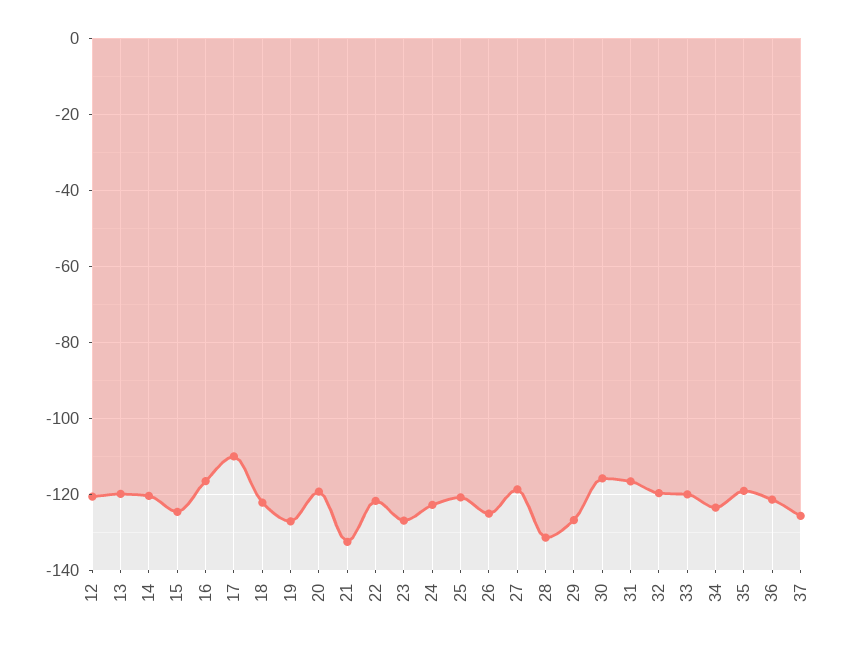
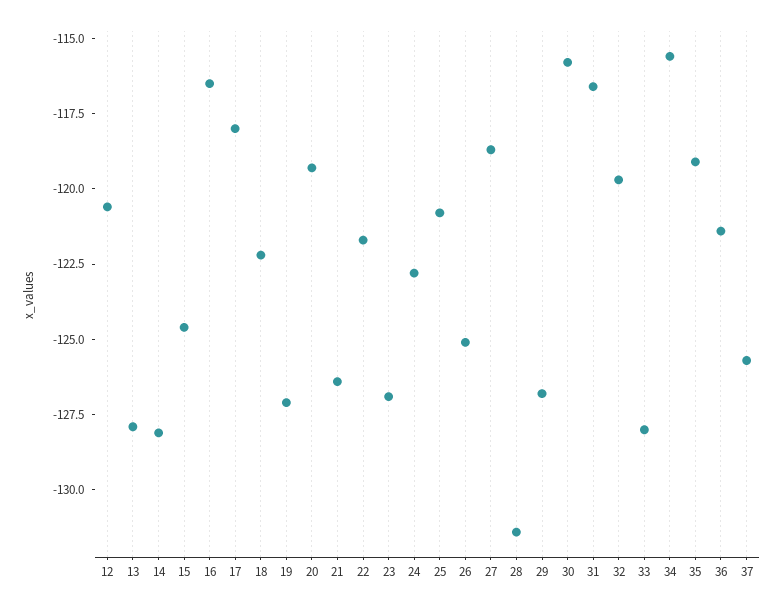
  {
    "12": -120.5,
-   "13": -120,
+   "13": -128,
-   "14": -120,
+   "14": -128,
    "15": -124.5,
    "16": -116.5,
-   "17": -110,
+   "17": -118,
    "18": -122,
    "19": -127,
    "20": -119.5,
-   "21": -132,
+   "21": -126.5,
    "22": -121.5,
    "23": -127,
    "24": -123,
    "25": -121,
    "26": -125,
    "27": -118.5,
    "28": -131.5,
    "29": -127,
    "30": -116,
    "31": -116.5,
    "32": -119.5,
-   "33": -120,
+   "33": -128,
-   "34": -124,
+   "34": -115.5,
    "35": -119,
    "36": -121.5,
    "37": -125.5
  }

